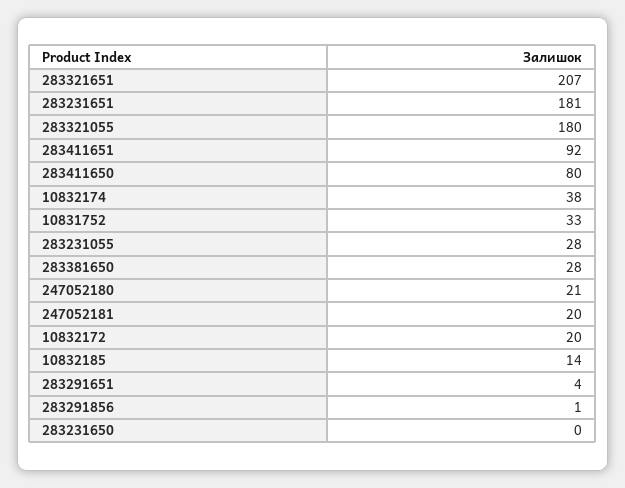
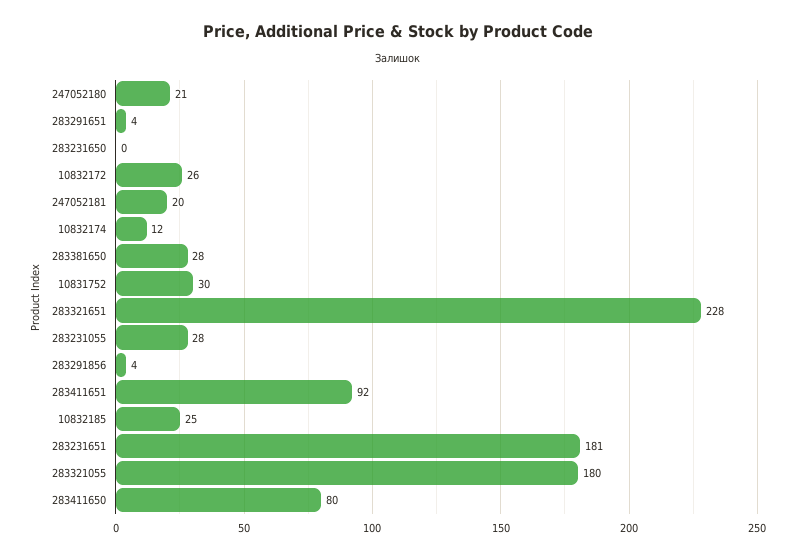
  {
-   "283321651": 207,
+   "283321651": 228,
    "283231651": 181,
    "283321055": 180,
    "283411651": 92,
    "283411650": 80,
-   "10832174": 38,
+   "10832174": 12,
-   "10831752": 33,
+   "10831752": 30,
    "283231055": 28,
    "283381650": 28,
    "247052180": 21,
    "247052181": 20,
-   "10832172": 20,
+   "10832172": 26,
-   "10832185": 14,
+   "10832185": 25,
    "283291651": 4,
-   "283291856": 1,
+   "283291856": 4,
    "283231650": 0
  }

